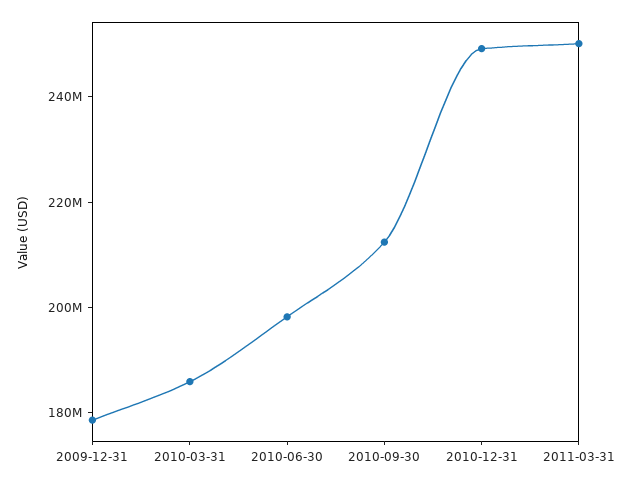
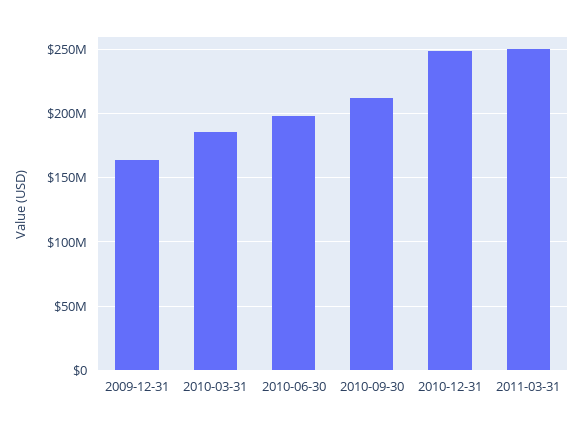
  {
-   "2009-12-31": 180000000,
+   "2009-12-31": 165000000,
    "2010-03-31": 185000000,
    "2010-06-30": 200000000,
    "2010-09-30": 210000000,
    "2010-12-31": 250000000,
    "2011-03-31": 250000000
  }

